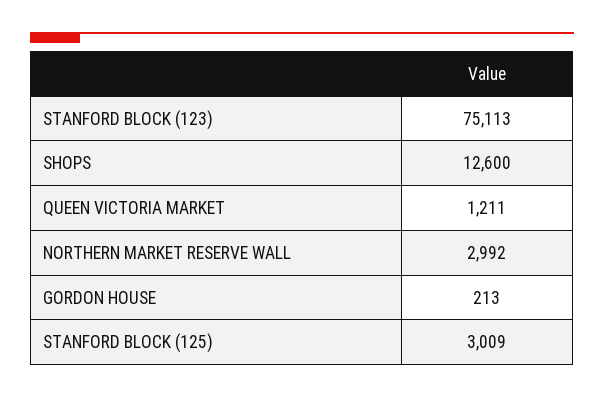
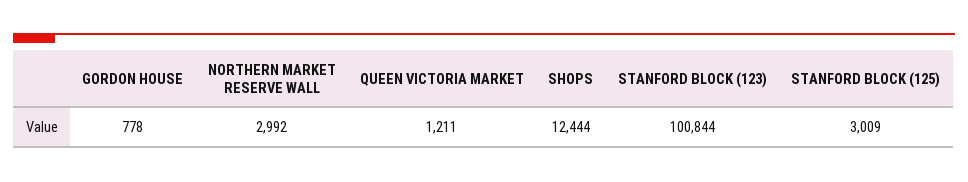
  {
-   "STANFORD BLOCK (123)": 75113,
+   "STANFORD BLOCK (123)": 100844,
-   "SHOPS": 12600,
+   "SHOPS": 12444,
    "QUEEN VICTORIA MARKET": 1211,
    "NORTHERN MARKET RESERVE WALL": 2992,
-   "GORDON HOUSE": 213,
+   "GORDON HOUSE": 778,
    "STANFORD BLOCK (125)": 3009
  }

